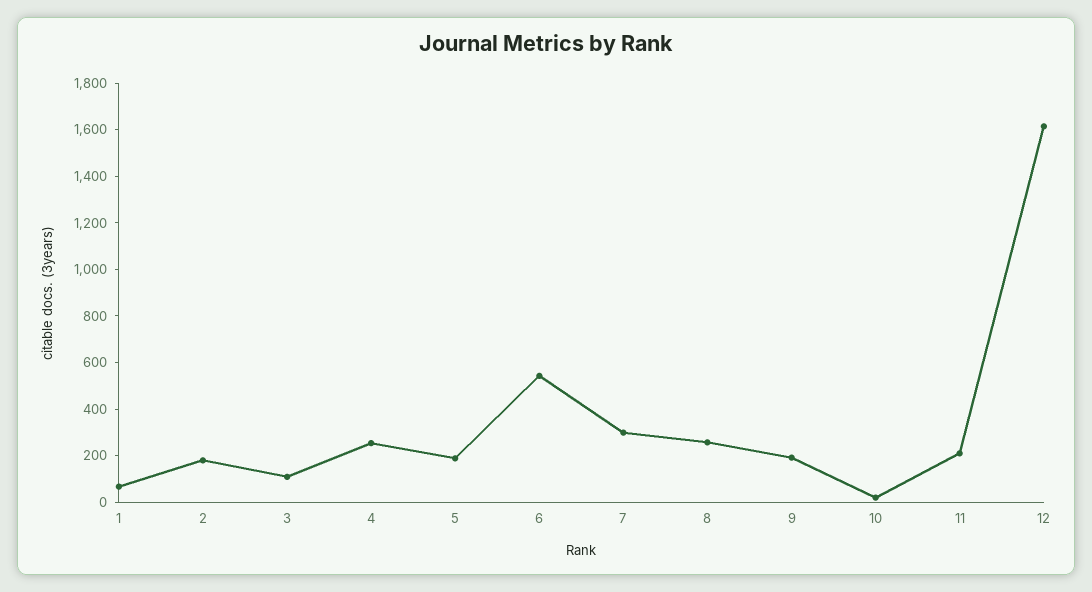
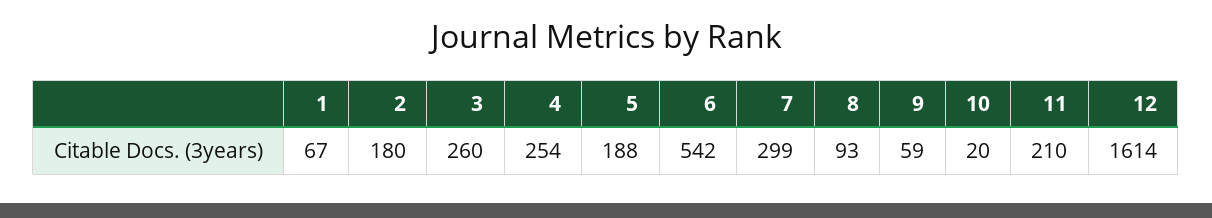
  {
    "1": 67,
    "2": 180,
-   "3": 100,
+   "3": 260,
    "4": 254,
    "5": 188,
    "6": 542,
    "7": 299,
-   "8": 250,
+   "8": 93,
-   "9": 200,
+   "9": 59,
    "10": 20,
    "11": 210,
    "12": 1614
  }

